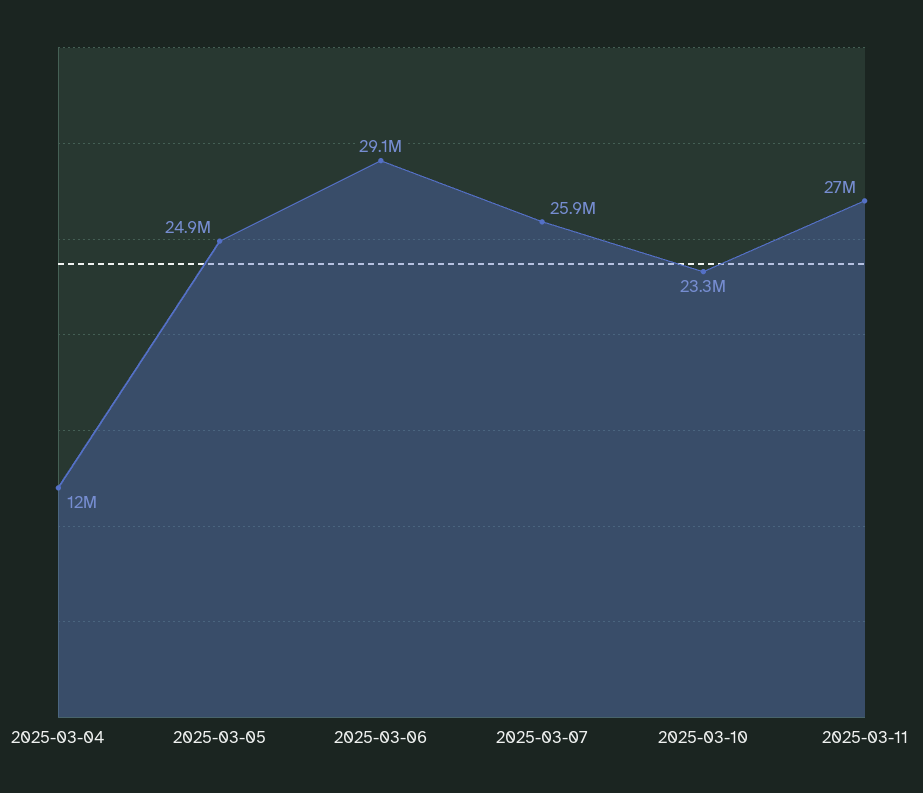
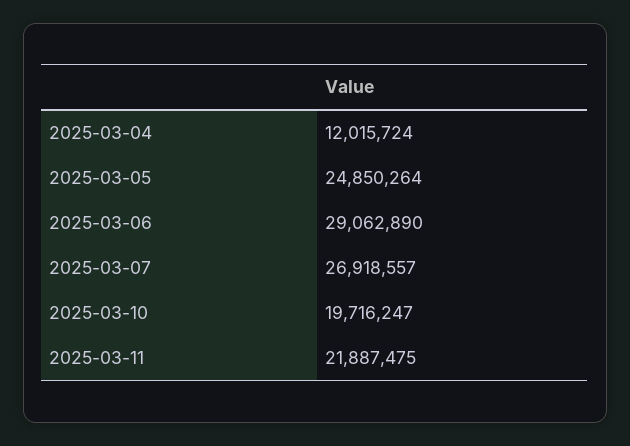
  {
    "2025-03-04": 12015724,
    "2025-03-05": 24850264,
    "2025-03-06": 29062890,
-   "2025-03-07": 25900000,
+   "2025-03-07": 26918557,
-   "2025-03-10": 23300000,
+   "2025-03-10": 19716247,
-   "2025-03-11": 27000000
+   "2025-03-11": 21887475
  }

